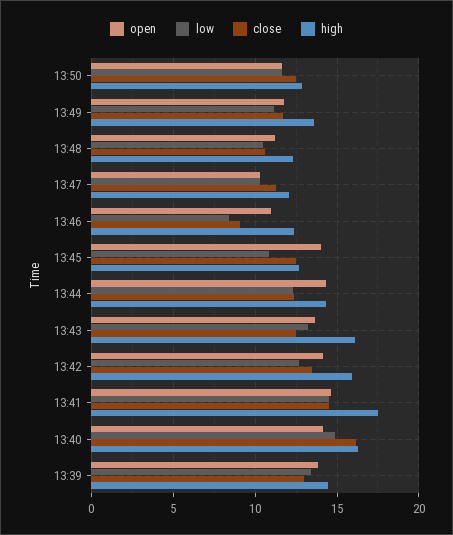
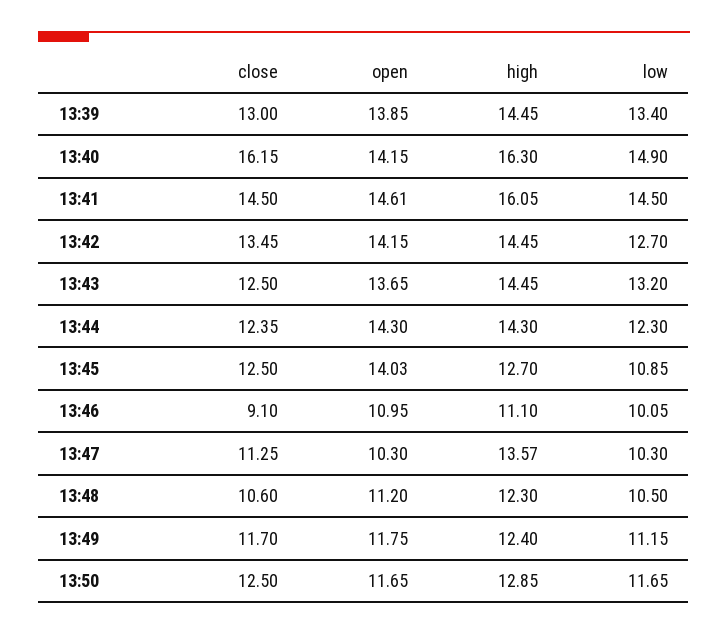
  {
    "open": {
      "13:50": 11.65,
      "13:49": 11.75,
      "13:48": 11.2,
      "13:47": 10.3,
      "13:46": 10.95,
      "13:45": 14.03,
      "13:44": 14.3,
      "13:43": 13.65,
      "13:42": 14.15,
      "13:41": 14.61,
      "13:40": 14.15,
      "13:39": 13.85
    },
    "low": {
      "13:50": 11.65,
      "13:49": 11.15,
      "13:48": 10.5,
      "13:47": 10.3,
-     "13:46": 8.5,
+     "13:46": 10.05,
      "13:45": 10.85,
      "13:44": 12.3,
      "13:43": 13.2,
      "13:42": 12.7,
      "13:41": 14.5,
      "13:40": 14.9,
      "13:39": 13.4
    },
    "close": {
      "13:50": 12.5,
      "13:49": 11.7,
      "13:48": 10.6,
      "13:47": 11.25,
      "13:46": 9.1,
      "13:45": 12.5,
      "13:44": 12.35,
      "13:43": 12.5,
      "13:42": 13.45,
      "13:41": 14.5,
      "13:40": 16.15,
      "13:39": 13
    },
    "high": {
      "13:50": 12.85,
-     "13:49": 13.5,
+     "13:49": 12.4,
      "13:48": 12.3,
-     "13:47": 12,
+     "13:47": 13.57,
-     "13:46": 12.5,
+     "13:46": 11.1,
      "13:45": 12.7,
      "13:44": 14.3,
-     "13:43": 16,
+     "13:43": 14.45,
-     "13:42": 16,
+     "13:42": 14.45,
-     "13:41": 17.5,
+     "13:41": 16.05,
      "13:40": 16.3,
      "13:39": 14.45
    }
  }

